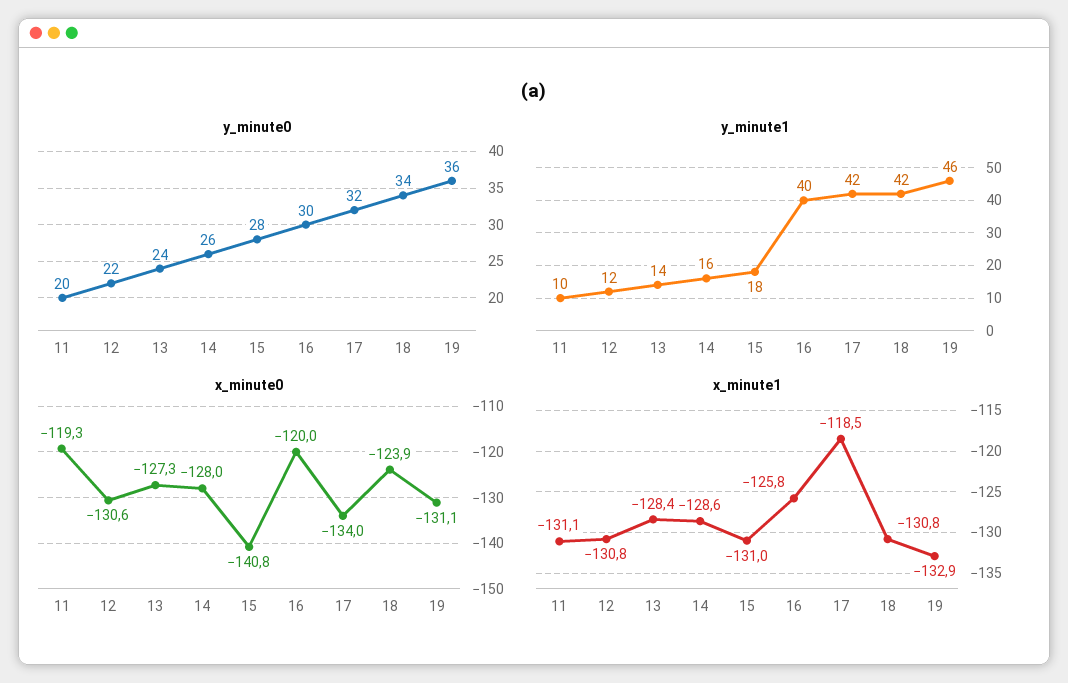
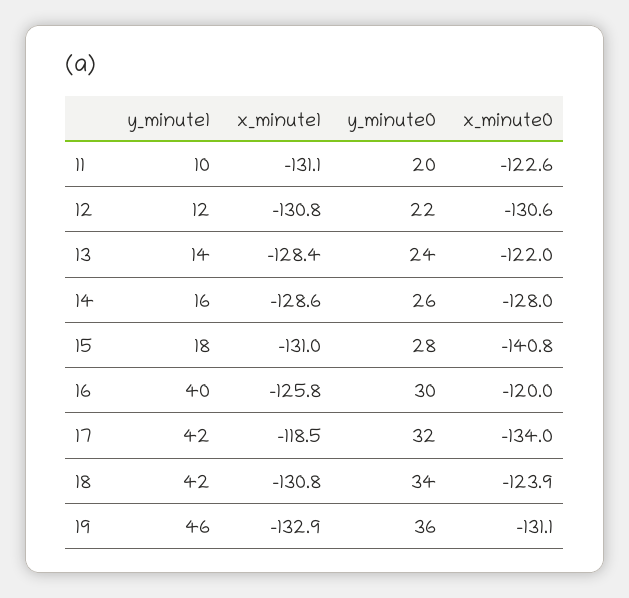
  {
    "y_minute0": {
      "11": 20,
      "12": 22,
      "13": 24,
      "14": 26,
      "15": 28,
      "16": 30,
      "17": 32,
      "18": 34,
      "19": 36
    },
    "y_minute1": {
      "11": 10,
      "12": 12,
      "13": 14,
      "14": 16,
      "15": 18,
      "16": 40,
      "17": 42,
      "18": 42,
      "19": 46
    },
    "x_minute0": {
-     "11": -119.3,
+     "11": -122.6,
      "12": -130.6,
-     "13": -127.3,
+     "13": -122,
      "14": -128,
      "15": -140.8,
      "16": -120,
      "17": -134,
      "18": -123.9,
      "19": -131.1
    },
    "x_minute1": {
      "11": -131.1,
      "12": -130.8,
      "13": -128.4,
      "14": -128.6,
      "15": -131,
      "16": -125.8,
      "17": -118.5,
      "18": -130.8,
      "19": -132.9
    }
  }

